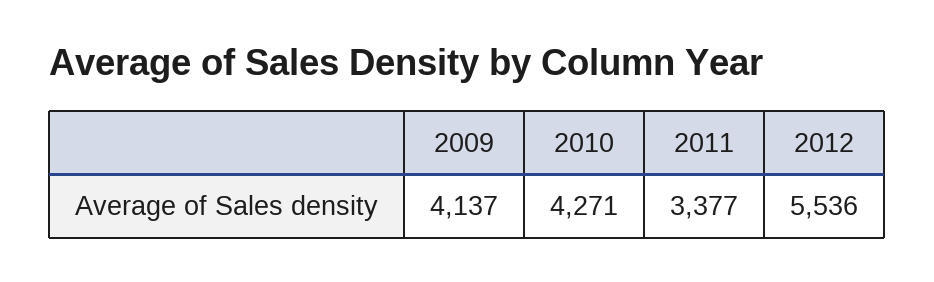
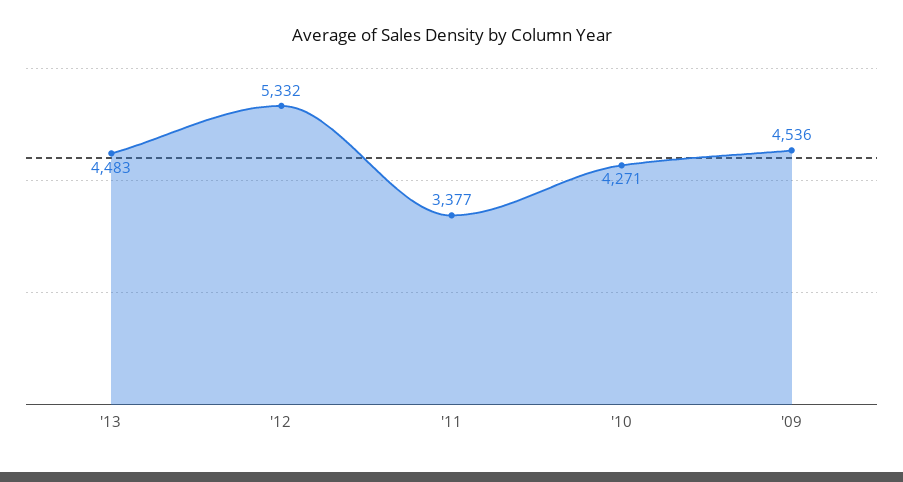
  {
-   "2009": 4137,
+   "2009": 4536,
    "2010": 4271,
    "2011": 3377,
-   "2012": 5536
+   "2012": 5332,
+   "'13": 4483
  }

